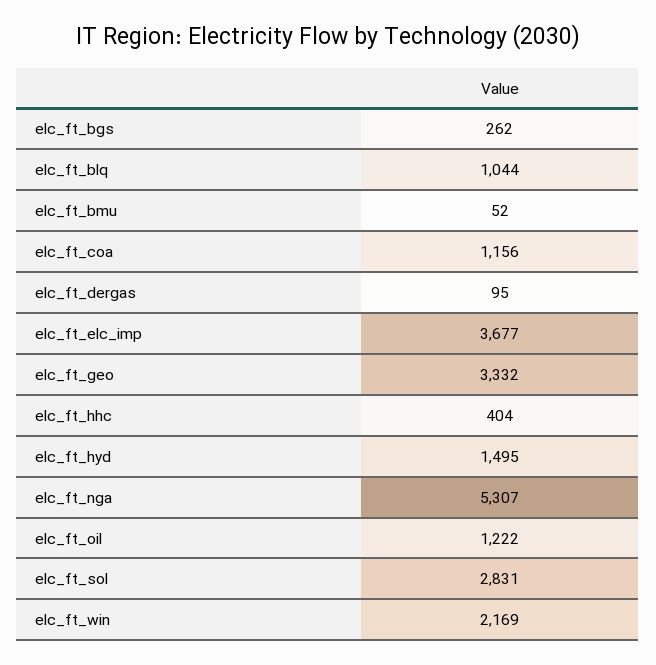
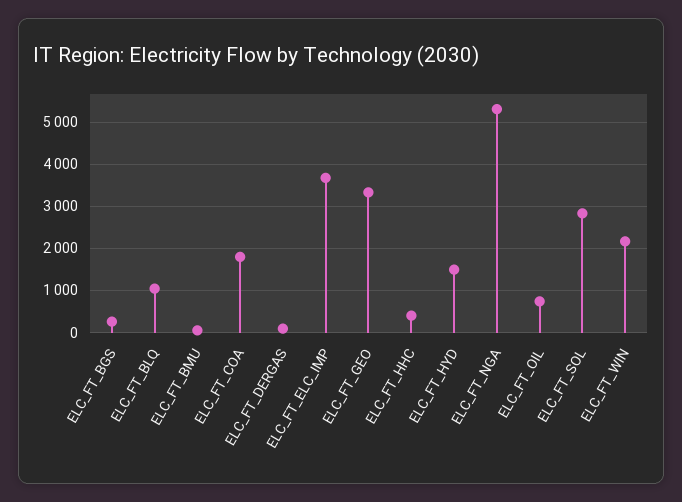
  {
    "elc_ft_bgs": 262,
    "elc_ft_blq": 1044,
    "elc_ft_bmu": 52,
-   "elc_ft_coa": 1156,
+   "elc_ft_coa": 1800,
    "elc_ft_dergas": 95,
    "elc_ft_elc_imp": 3677,
    "elc_ft_geo": 3332,
    "elc_ft_hhc": 404,
    "elc_ft_hyd": 1495,
    "elc_ft_nga": 5307,
-   "elc_ft_oil": 1222,
+   "elc_ft_oil": 800,
    "elc_ft_sol": 2831,
    "elc_ft_win": 2169
  }

